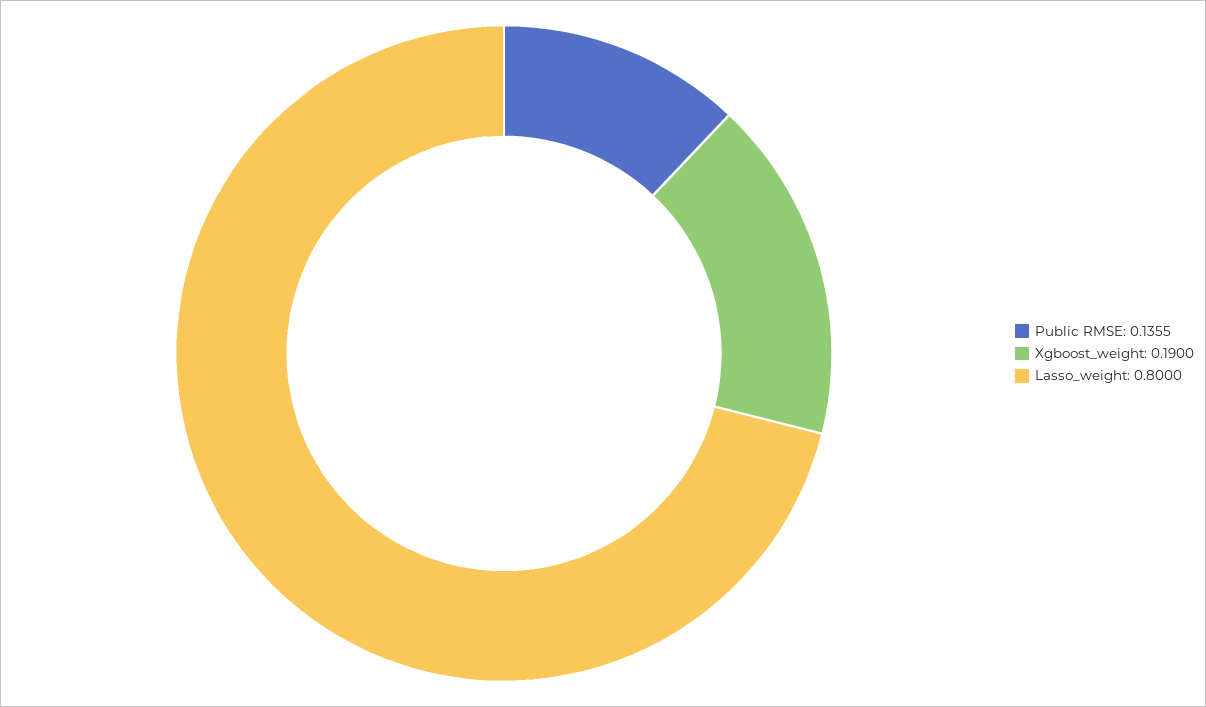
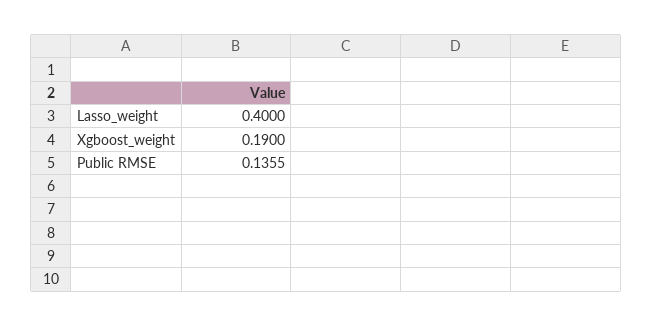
  {
    "Public RMSE": 0.1355,
    "Xgboost_weight": 0.19,
-   "Lasso_weight": 0.8
+   "Lasso_weight": 0.4
  }

